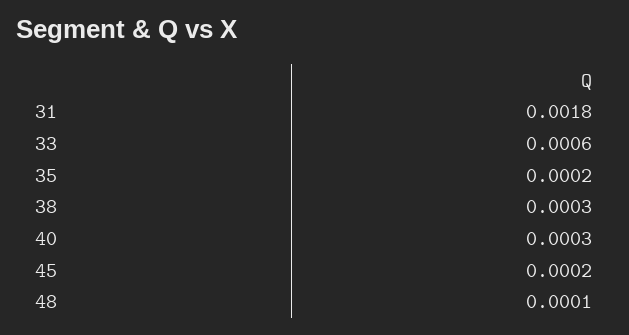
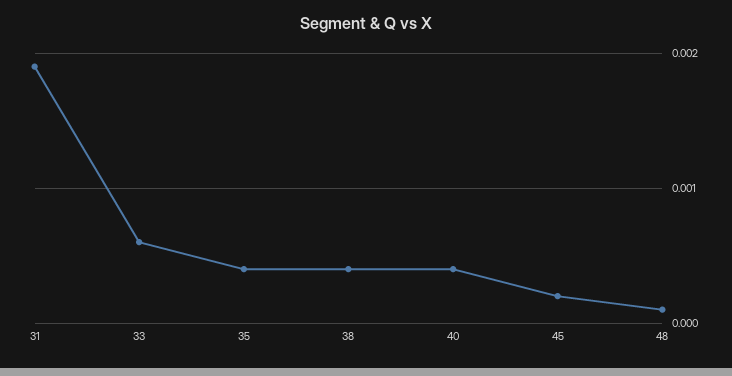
  {
-   "31": 0.0018,
+   "31": 0.0019,
    "33": 0.0006,
-   "35": 0.0002,
+   "35": 0.0004,
-   "38": 0.0003,
+   "38": 0.0004,
-   "40": 0.0003,
+   "40": 0.0004,
    "45": 0.0002,
    "48": 0.0001
  }

